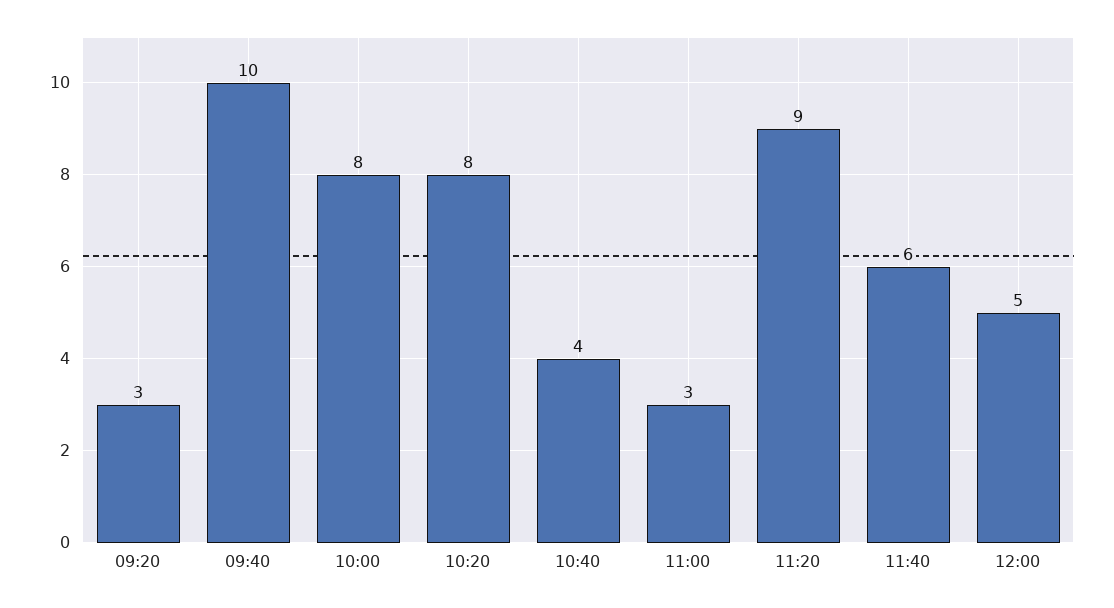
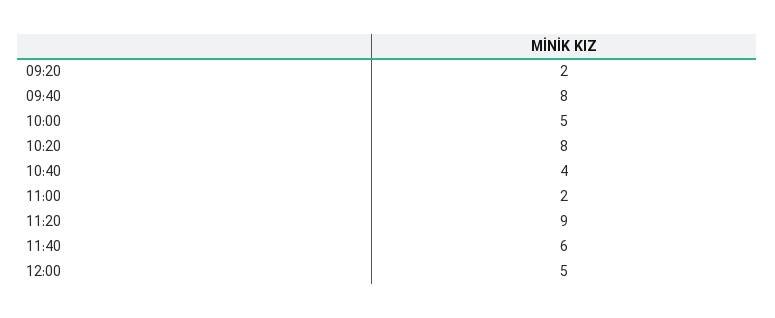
  {
-   "09:20": 3,
+   "09:20": 2,
-   "09:40": 10,
+   "09:40": 8,
-   "10:00": 8,
+   "10:00": 5,
    "10:20": 8,
    "10:40": 4,
-   "11:00": 3,
+   "11:00": 2,
    "11:20": 9,
    "11:40": 6,
    "12:00": 5
  }

